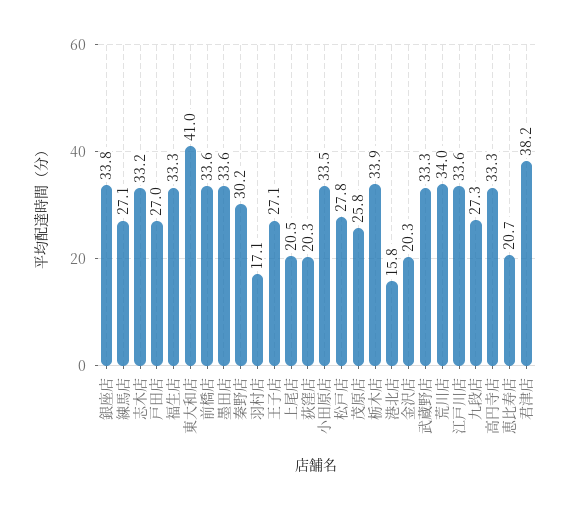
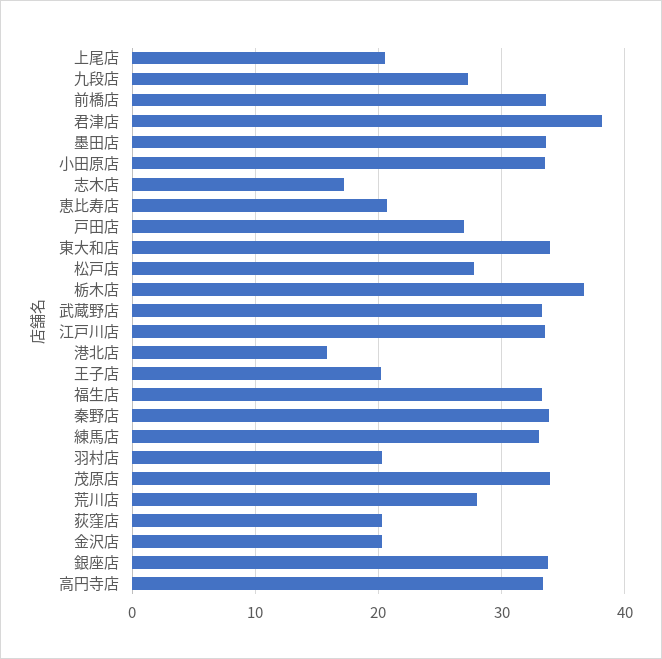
  {
    "銀座店": 33.8,
-   "練馬店": 27.1,
+   "練馬店": 33,
-   "志木店": 33.2,
+   "志木店": 17,
    "戸田店": 27,
    "福生店": 33.3,
-   "東大和店": 41,
+   "東大和店": 34,
    "前橋店": 33.6,
    "墨田店": 33.6,
-   "秦野店": 30.2,
+   "秦野店": 34,
-   "羽村店": 17.1,
+   "羽村店": 20,
-   "王子店": 27.1,
+   "王子店": 20,
    "上尾店": 20.5,
    "荻窪店": 20.3,
    "小田原店": 33.5,
    "松戸店": 27.8,
-   "茂原店": 25.8,
+   "茂原店": 34,
-   "栃木店": 33.9,
+   "栃木店": 37,
    "港北店": 15.8,
    "金沢店": 20.3,
    "武蔵野店": 33.3,
-   "荒川店": 34,
+   "荒川店": 28,
    "江戸川店": 33.6,
    "九段店": 27.3,
    "高円寺店": 33.3,
    "恵比寿店": 20.7,
    "君津店": 38.2
  }

